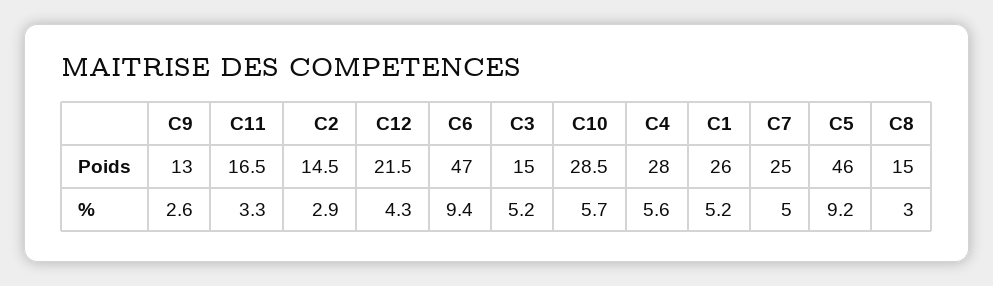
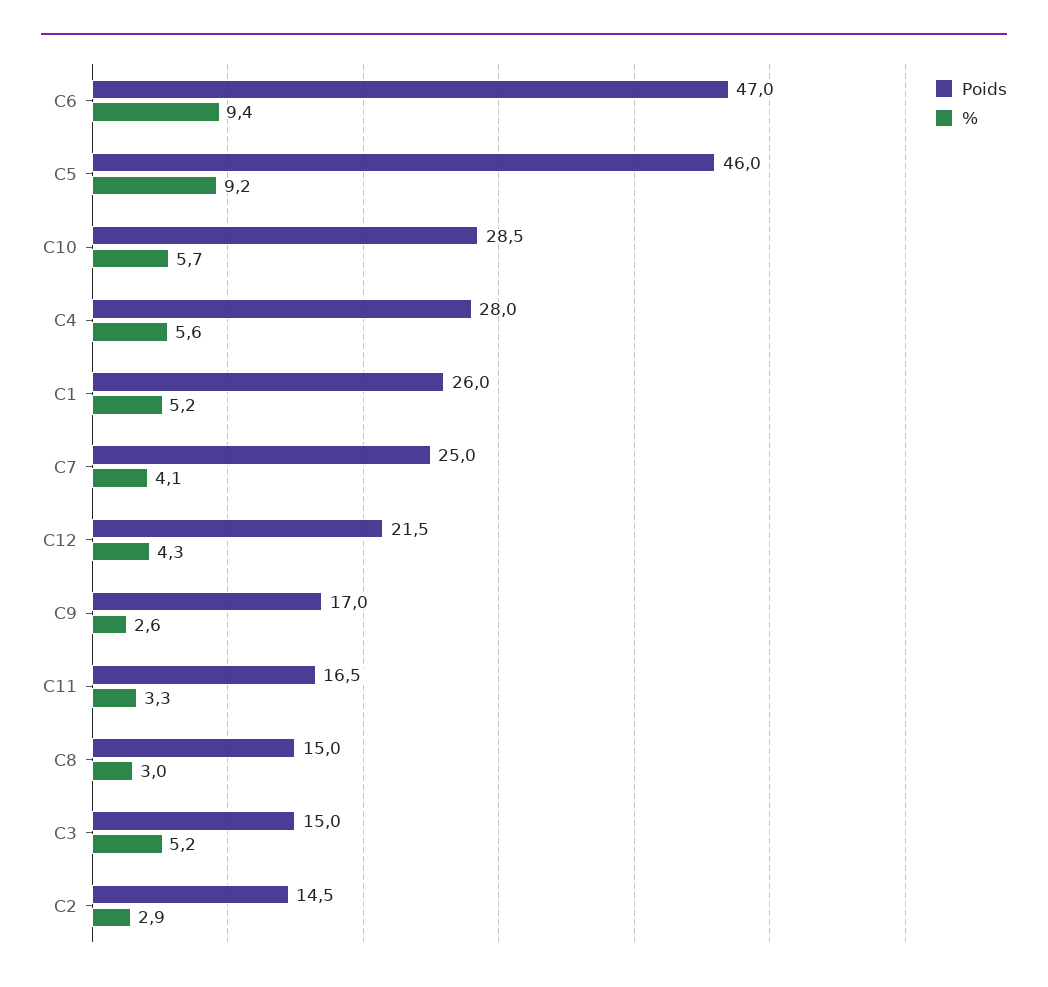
  {
    "Poids": {
-     "C9": 13,
+     "C9": 17,
      "C11": 16.5,
      "C2": 14.5,
      "C12": 21.5,
      "C6": 47,
      "C3": 15,
      "C10": 28.5,
      "C4": 28,
      "C1": 26,
      "C7": 25,
      "C5": 46,
      "C8": 15
    },
    "%": {
      "C9": 2.6,
      "C11": 3.3,
      "C2": 2.9,
      "C12": 4.3,
      "C6": 9.4,
      "C3": 5.2,
      "C10": 5.7,
      "C4": 5.6,
      "C1": 5.2,
-     "C7": 5,
+     "C7": 4.1,
      "C5": 9.2,
      "C8": 3
    }
  }

